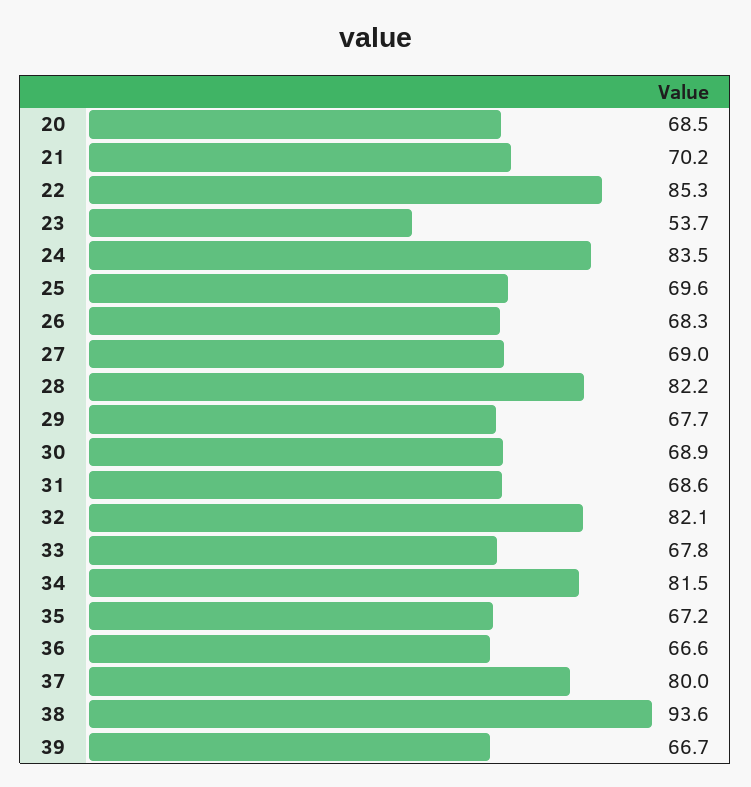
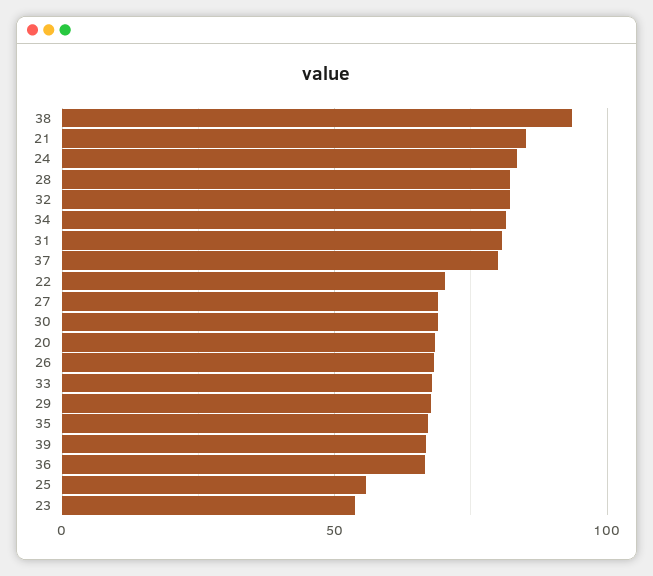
  {
    "20": 68.5,
-   "21": 70.2,
+   "21": 85,
-   "22": 85.3,
+   "22": 70,
    "23": 53.7,
    "24": 83.5,
-   "25": 69.6,
+   "25": 55,
    "26": 68.3,
    "27": 69,
    "28": 82.2,
    "29": 67.7,
    "30": 68.9,
-   "31": 68.6,
+   "31": 80,
    "32": 82.1,
    "33": 67.8,
    "34": 81.5,
    "35": 67.2,
    "36": 66.6,
    "37": 80,
    "38": 93.6,
    "39": 66.7
  }

